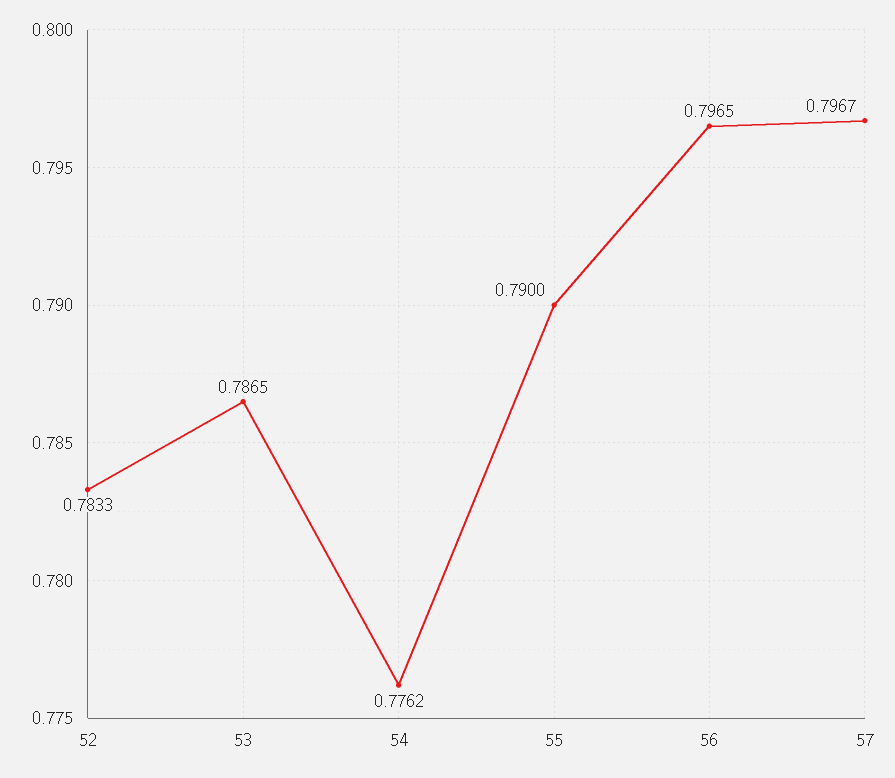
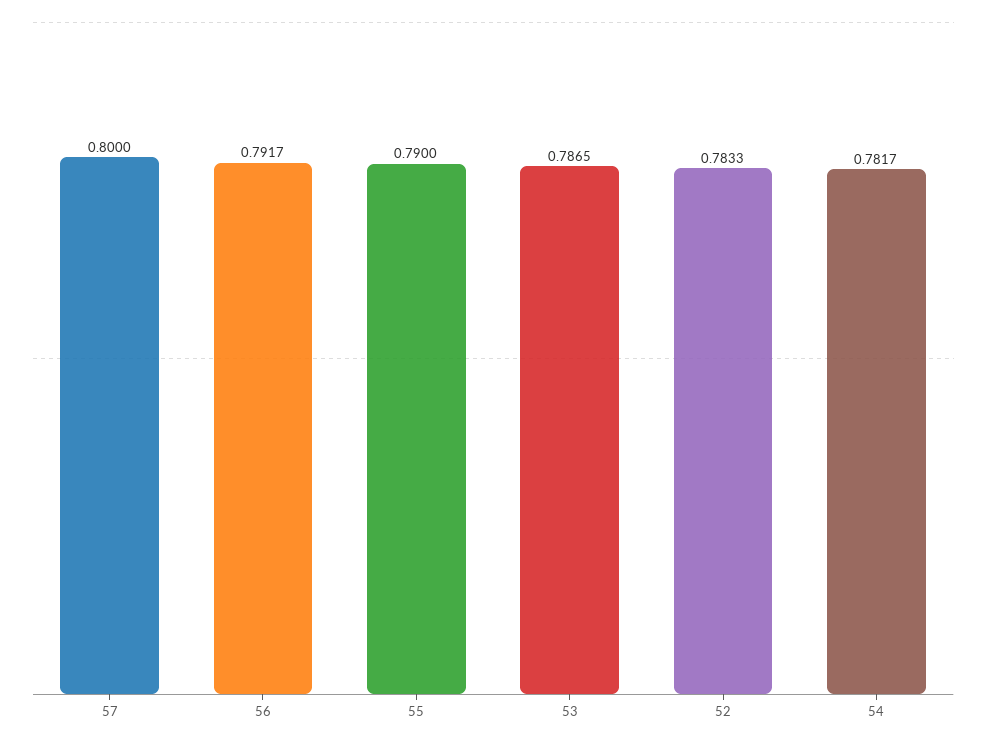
  {
    "52": 0.7833,
    "53": 0.7865,
-   "54": 0.7762,
+   "54": 0.7817,
    "55": 0.79,
-   "56": 0.7965,
+   "56": 0.7917,
-   "57": 0.7967
+   "57": 0.8
  }

